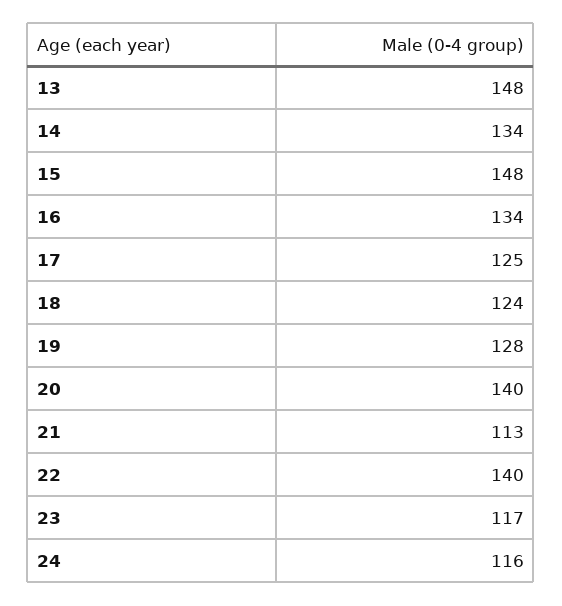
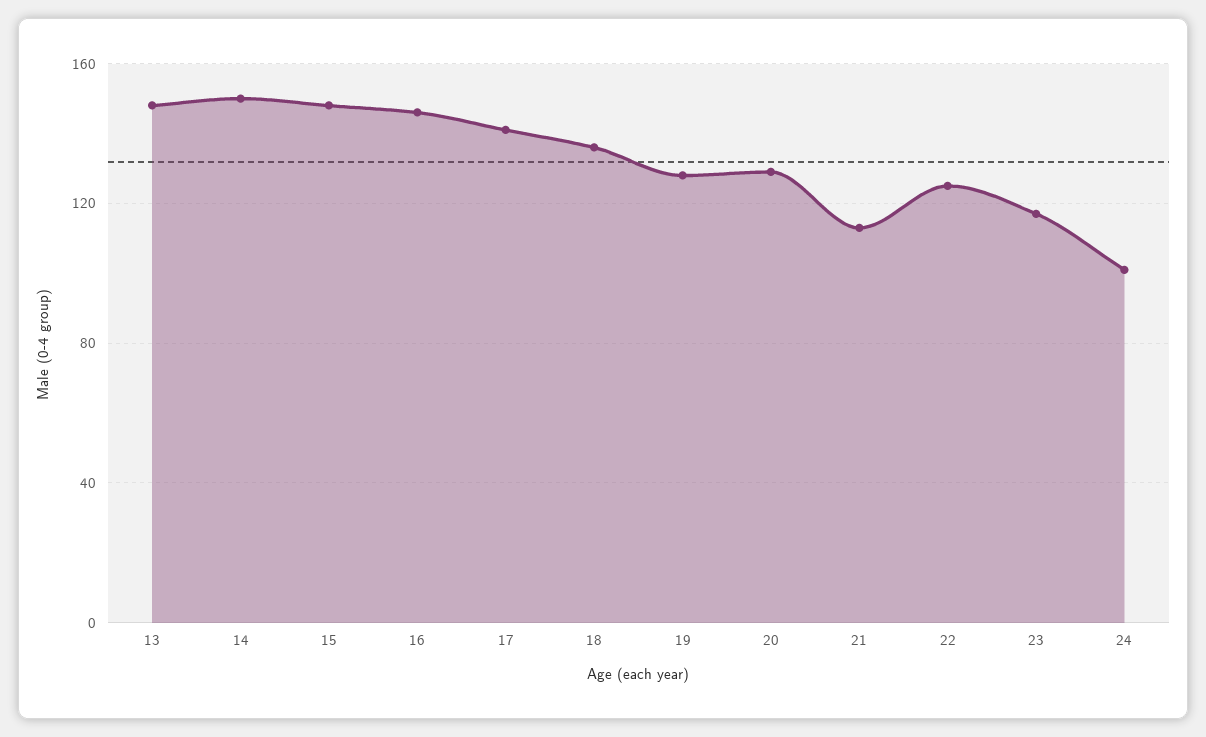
  {
    "13": 148,
-   "14": 134,
+   "14": 150,
    "15": 148,
-   "16": 134,
+   "16": 145,
-   "17": 125,
+   "17": 140,
-   "18": 124,
+   "18": 135,
    "19": 128,
-   "20": 140,
+   "20": 130,
    "21": 113,
-   "22": 140,
+   "22": 125,
    "23": 117,
-   "24": 116
+   "24": 100
  }

